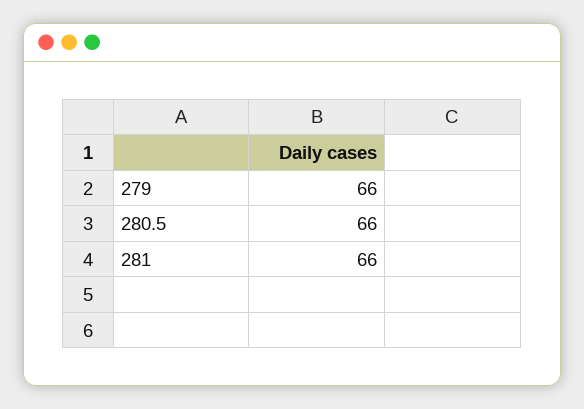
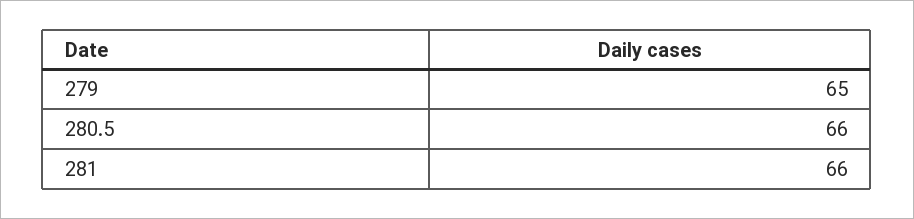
  {
-   "279": 66,
+   "279": 65,
    "280.5": 66,
    "281": 66
  }

